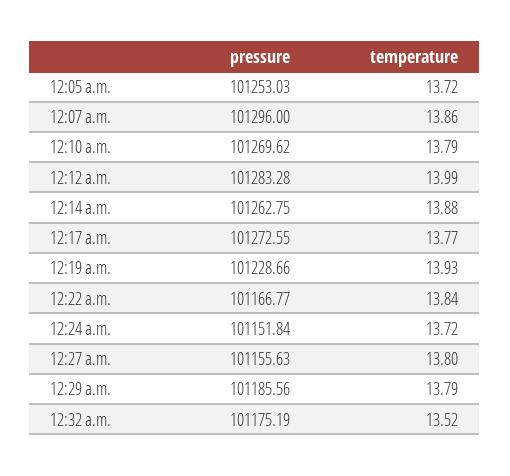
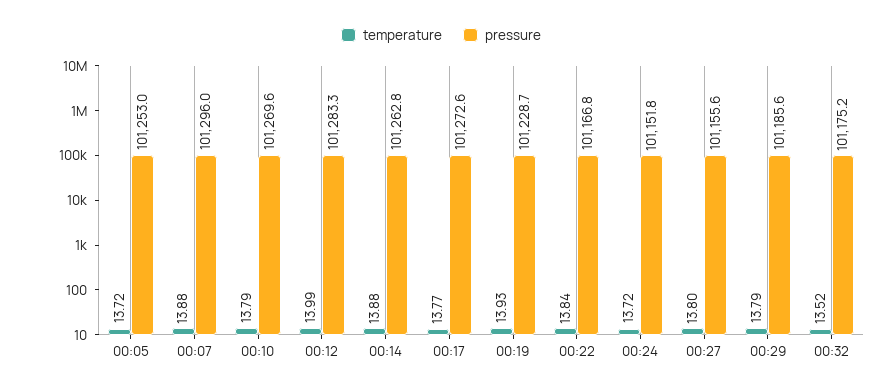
  {
    "pressure": {
      "12:05 a.m.": 101253.03,
      "12:07 a.m.": 101296,
      "12:10 a.m.": 101269.62,
      "12:12 a.m.": 101283.28,
      "12:14 a.m.": 101262.75,
      "12:17 a.m.": 101272.55,
      "12:19 a.m.": 101228.66,
      "12:22 a.m.": 101166.77,
      "12:24 a.m.": 101151.84,
      "12:27 a.m.": 101155.63,
      "12:29 a.m.": 101185.56,
      "12:32 a.m.": 101175.19
    },
    "temperature": {
      "12:05 a.m.": 13.72,
-     "12:07 a.m.": 13.86,
+     "12:07 a.m.": 13.88,
      "12:10 a.m.": 13.79,
      "12:12 a.m.": 13.99,
      "12:14 a.m.": 13.88,
      "12:17 a.m.": 13.77,
      "12:19 a.m.": 13.93,
      "12:22 a.m.": 13.84,
      "12:24 a.m.": 13.72,
      "12:27 a.m.": 13.8,
      "12:29 a.m.": 13.79,
      "12:32 a.m.": 13.52
    }
  }

